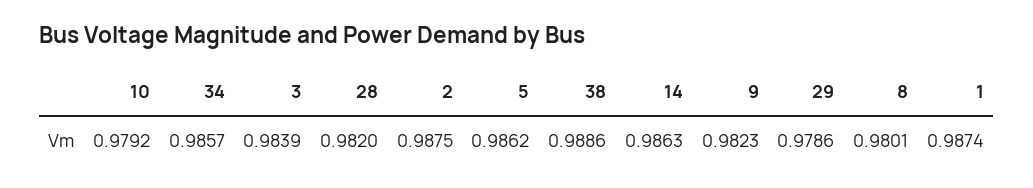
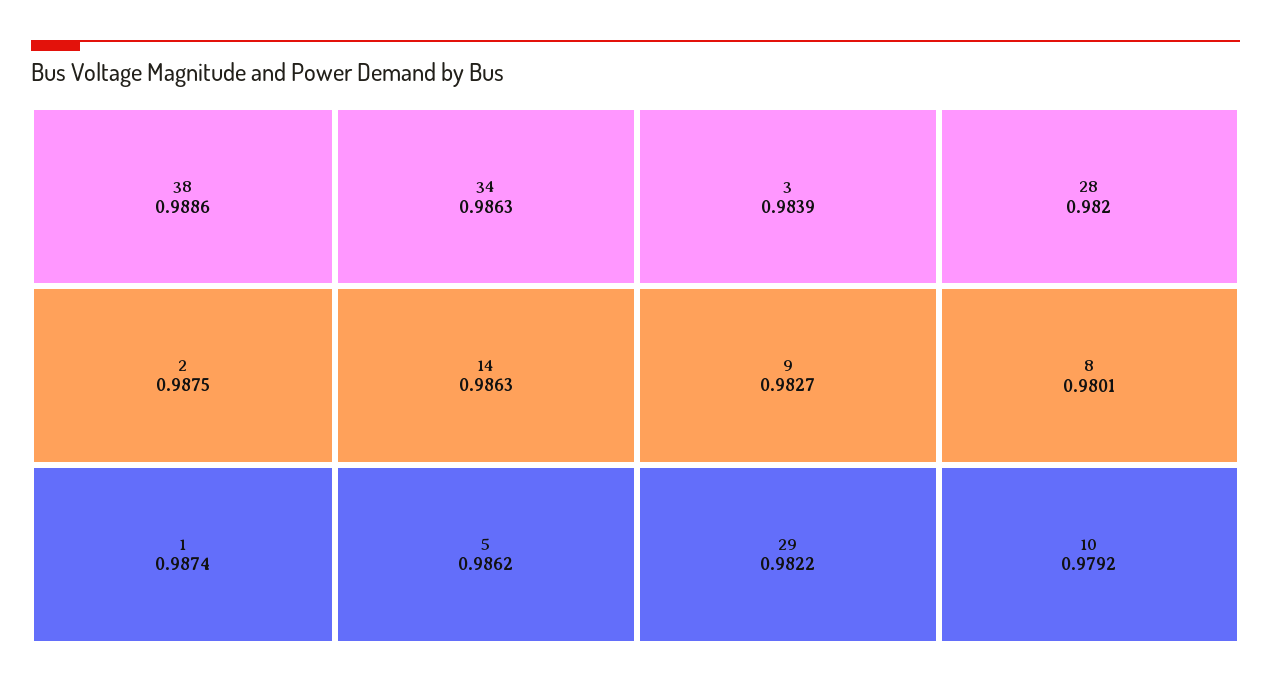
  {
    "10": 0.9792,
-   "34": 0.9857,
+   "34": 0.9863,
    "3": 0.9839,
    "28": 0.982,
    "2": 0.9875,
    "5": 0.9862,
    "38": 0.9886,
    "14": 0.9863,
-   "9": 0.9823,
+   "9": 0.9827,
-   "29": 0.9786,
+   "29": 0.9822,
    "8": 0.9801,
    "1": 0.9874
  }

